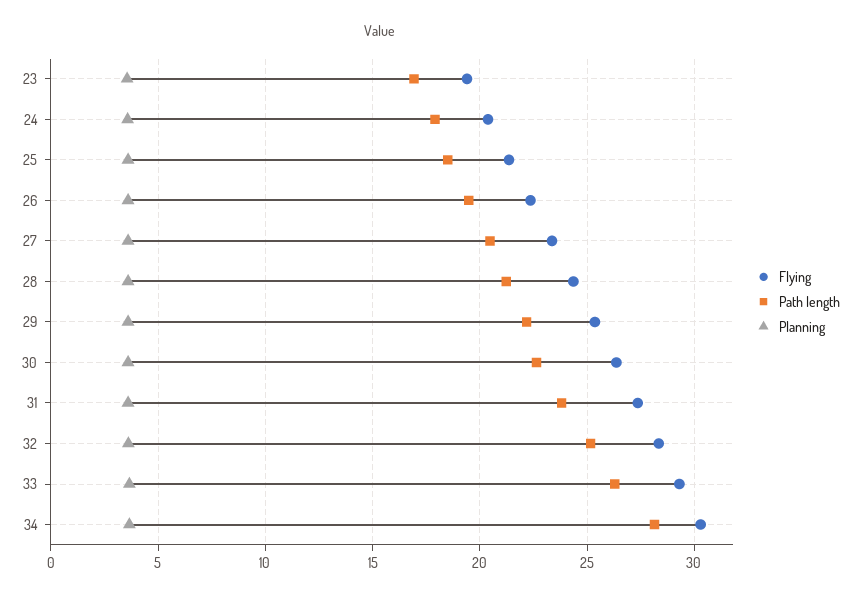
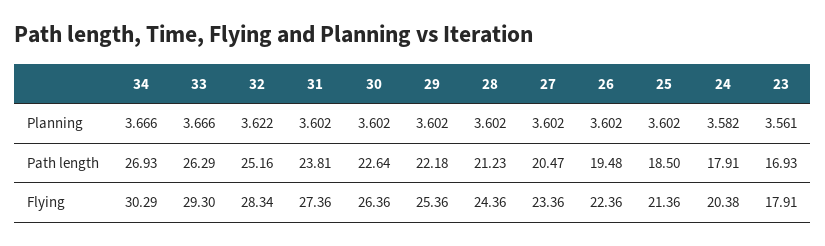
  {
    "Flying": {
-     "23": 19.5,
+     "23": 17.91,
      "24": 20.38,
      "25": 21.36,
      "26": 22.36,
      "27": 23.36,
      "28": 24.36,
      "29": 25.36,
      "30": 26.36,
      "31": 27.36,
      "32": 28.34,
      "33": 29.3,
      "34": 30.29
    },
    "Path length": {
      "23": 16.93,
      "24": 17.91,
      "25": 18.5,
      "26": 19.48,
      "27": 20.47,
      "28": 21.23,
      "29": 22.18,
      "30": 22.64,
      "31": 23.81,
      "32": 25.16,
      "33": 26.29,
-     "34": 28
+     "34": 26.93
    },
    "Planning": {
      "23": 3.561,
      "24": 3.582,
      "25": 3.602,
      "26": 3.602,
      "27": 3.602,
      "28": 3.602,
      "29": 3.602,
      "30": 3.602,
      "31": 3.602,
      "32": 3.622,
      "33": 3.666,
      "34": 3.666
    }
  }

